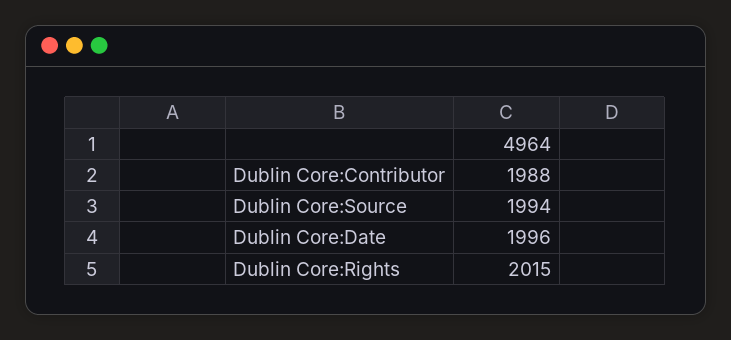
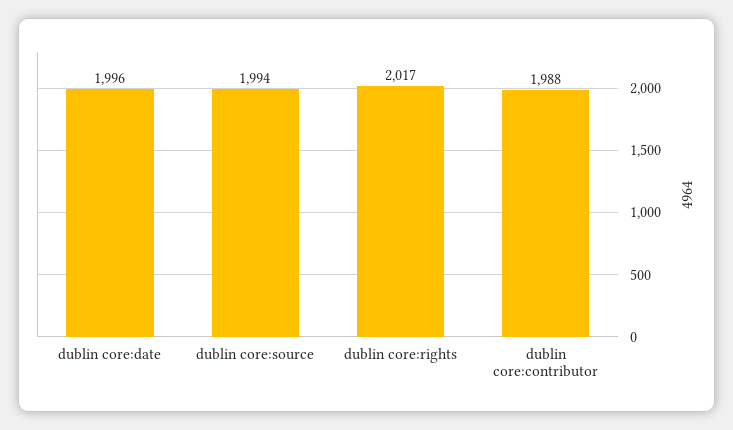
  {
    "Dublin Core:Contributor": 1988,
    "Dublin Core:Source": 1994,
    "Dublin Core:Date": 1996,
-   "Dublin Core:Rights": 2015
+   "Dublin Core:Rights": 2017
  }

